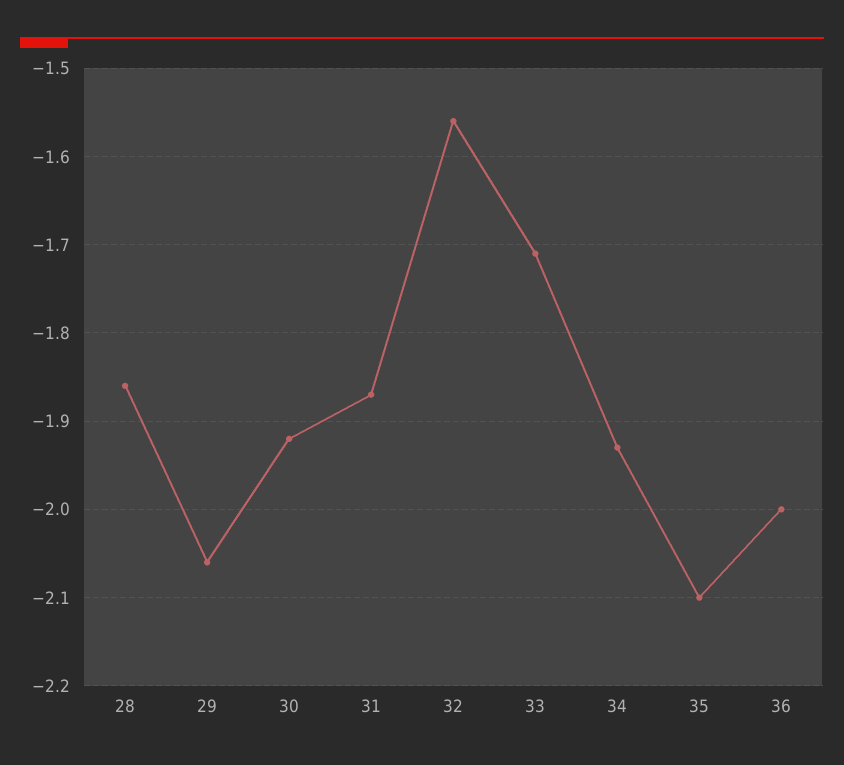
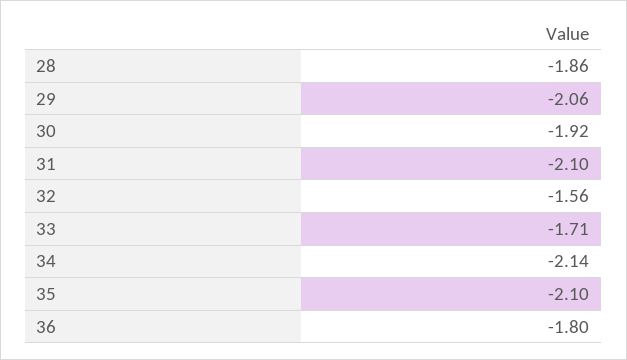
  {
    "28": -1.86,
    "29": -2.06,
    "30": -1.92,
-   "31": -1.87,
+   "31": -2.1,
    "32": -1.56,
    "33": -1.71,
-   "34": -1.93,
+   "34": -2.14,
    "35": -2.1,
-   "36": -2
+   "36": -1.8
  }

